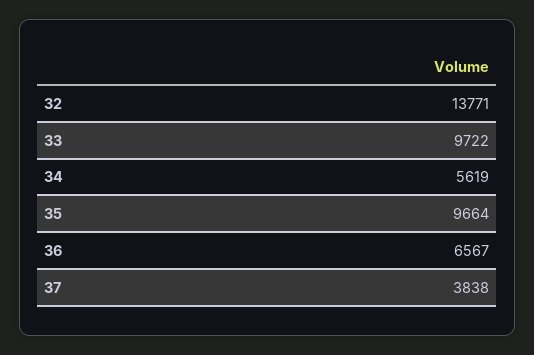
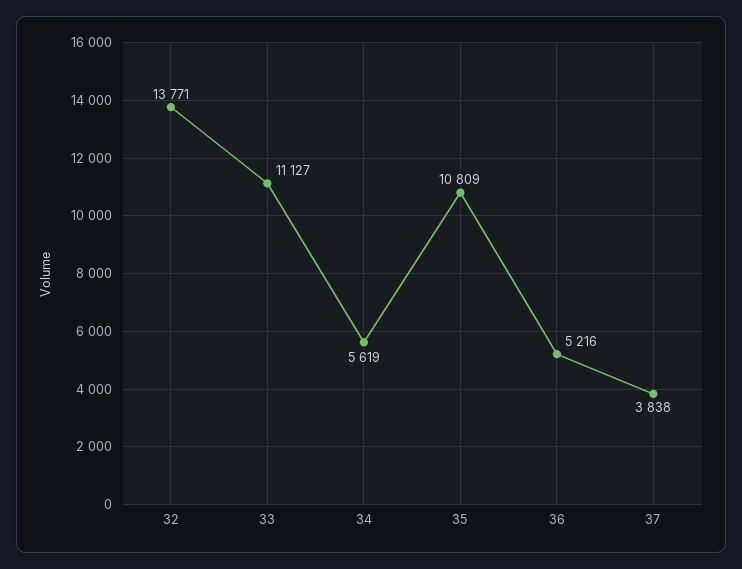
  {
    "32": 13771,
-   "33": 9722,
+   "33": 11127,
    "34": 5619,
-   "35": 9664,
+   "35": 10809,
-   "36": 6567,
+   "36": 5216,
    "37": 3838
  }

